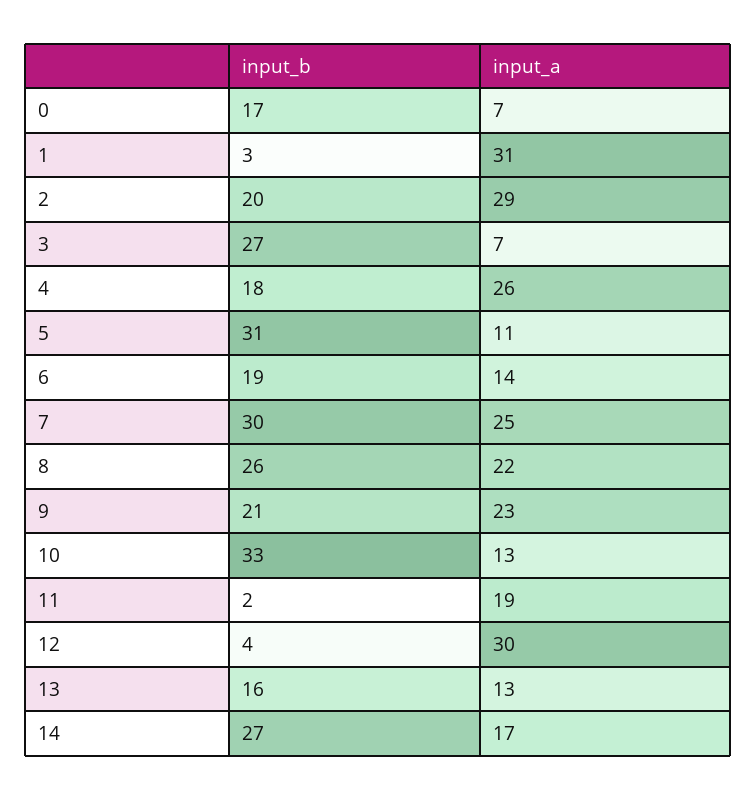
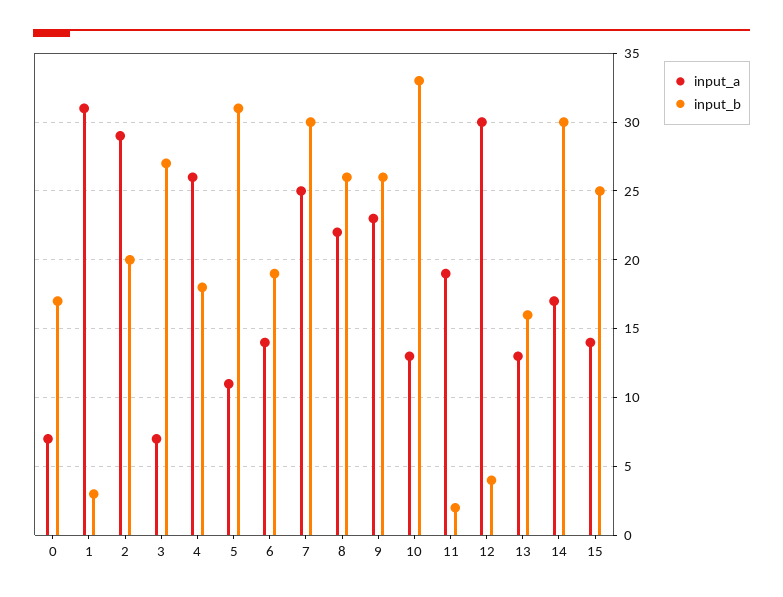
  {
    "input_b": {
      "0": 17,
      "1": 3,
      "2": 20,
      "3": 27,
      "4": 18,
      "5": 31,
      "6": 19,
      "7": 30,
      "8": 26,
-     "9": 21,
+     "9": 26,
      "10": 33,
      "11": 2,
      "12": 4,
      "13": 16,
-     "14": 27
+     "14": 30,
+     "15": 25
    },
    "input_a": {
      "0": 7,
      "1": 31,
      "2": 29,
      "3": 7,
      "4": 26,
      "5": 11,
      "6": 14,
      "7": 25,
      "8": 22,
      "9": 23,
      "10": 13,
      "11": 19,
      "12": 30,
      "13": 13,
-     "14": 17
+     "14": 17,
+     "15": 14
    }
  }

